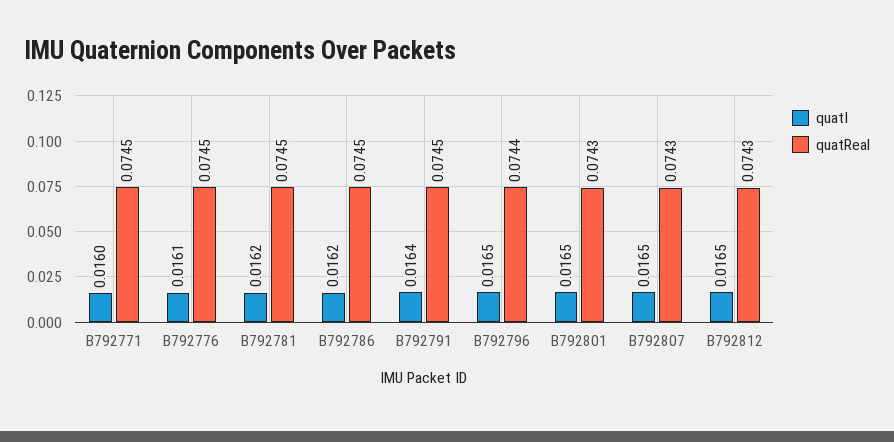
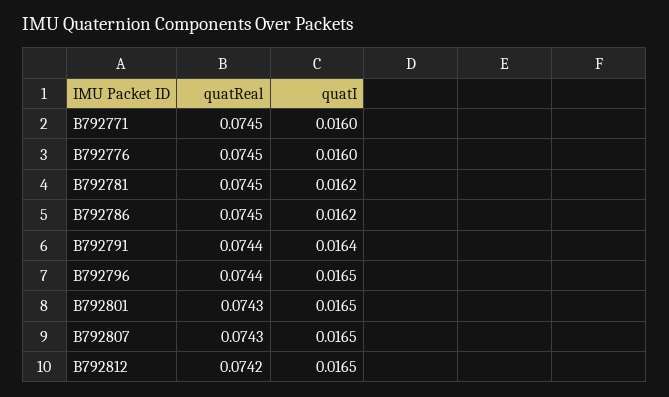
  {
    "quatI": {
      "B792771": 0.016,
-     "B792776": 0.0161,
+     "B792776": 0.016,
      "B792781": 0.0162,
      "B792786": 0.0162,
      "B792791": 0.0164,
      "B792796": 0.0165,
      "B792801": 0.0165,
      "B792807": 0.0165,
      "B792812": 0.0165
    },
    "quatReal": {
      "B792771": 0.0745,
      "B792776": 0.0745,
      "B792781": 0.0745,
      "B792786": 0.0745,
-     "B792791": 0.0745,
+     "B792791": 0.0744,
      "B792796": 0.0744,
      "B792801": 0.0743,
      "B792807": 0.0743,
-     "B792812": 0.0743
+     "B792812": 0.0742
    }
  }

